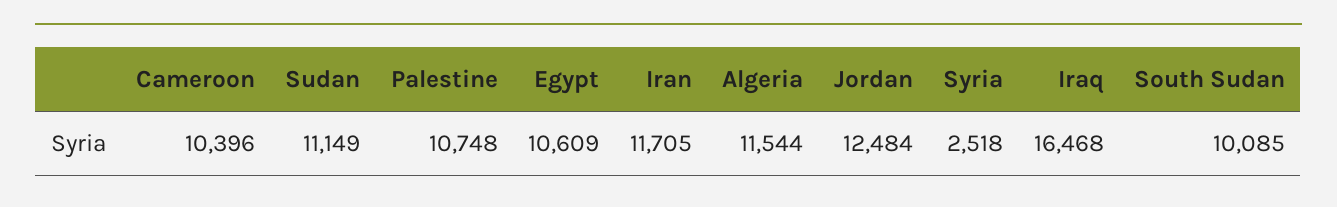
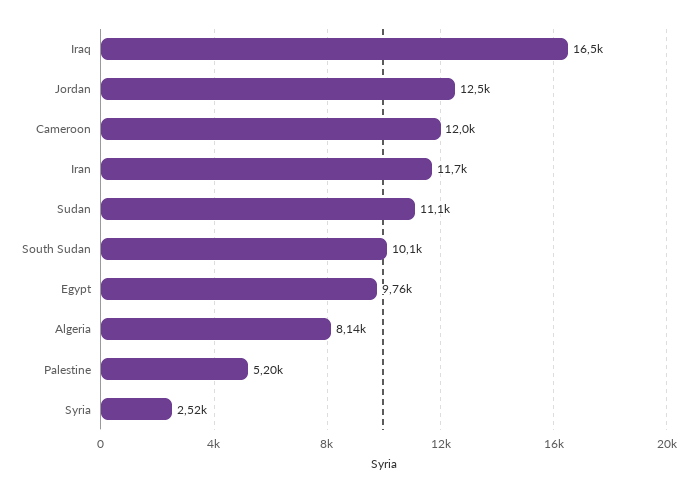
  {
-   "Cameroon": 10396,
+   "Cameroon": 12000,
    "Sudan": 11149,
-   "Palestine": 10748,
+   "Palestine": 5200,
-   "Egypt": 10609,
+   "Egypt": 9760,
    "Iran": 11705,
-   "Algeria": 11544,
+   "Algeria": 8140,
    "Jordan": 12484,
    "Syria": 2518,
    "Iraq": 16468,
    "South Sudan": 10085
  }

